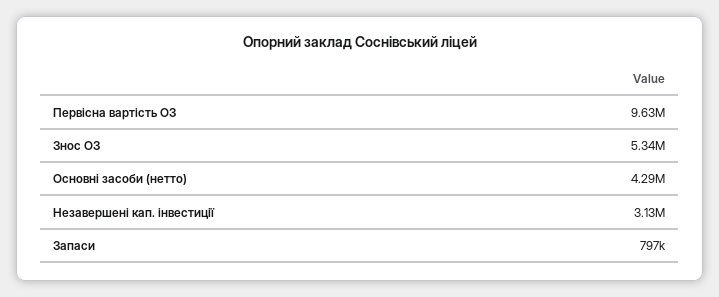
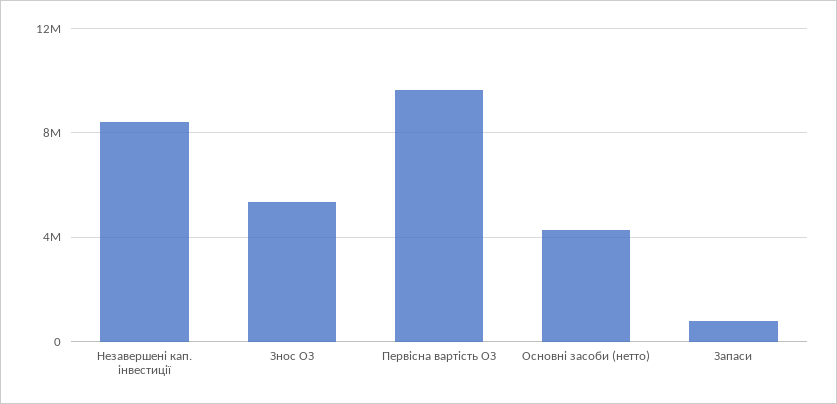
  {
    "Первісна вартість ОЗ": 9630000,
    "Знос ОЗ": 5340000,
    "Основні засоби (нетто)": 4290000,
-   "Незавершені кап. інвестиції": 3130000,
+   "Незавершені кап. інвестиції": 8500000,
    "Запаси": 797000
  }

